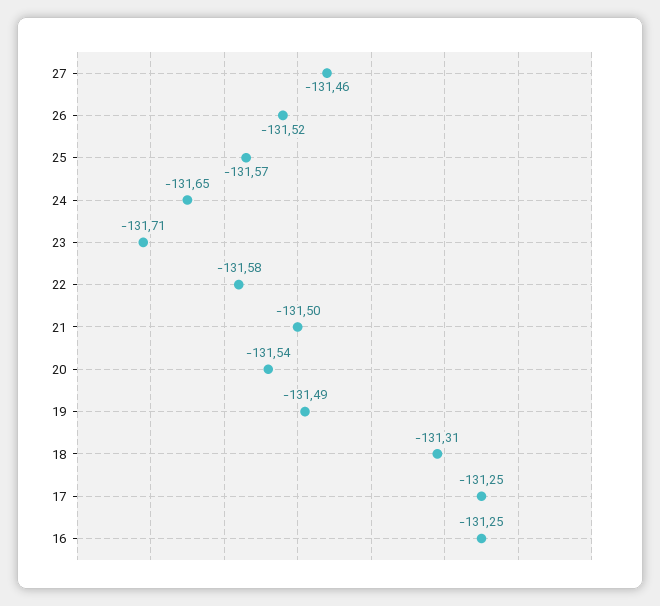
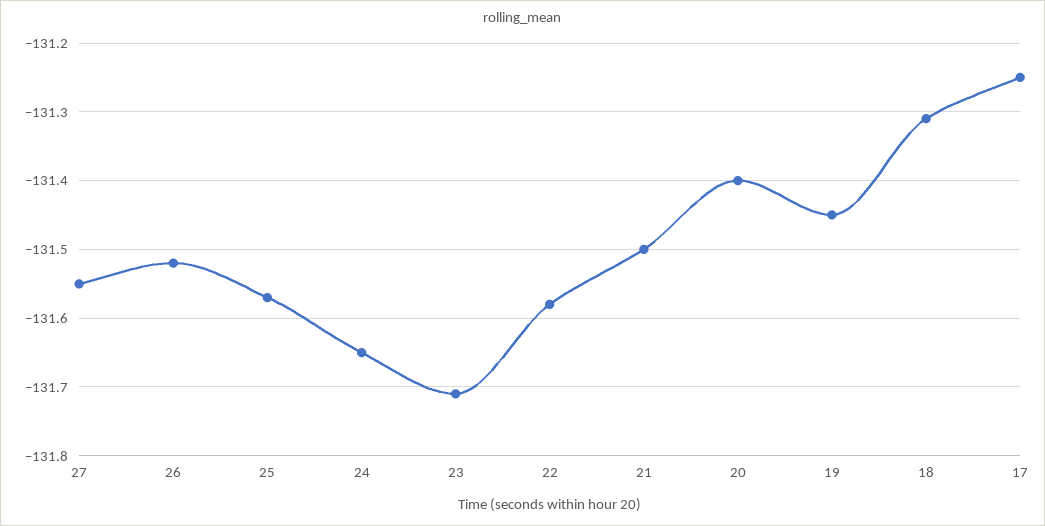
  {
-   "27": -131.46,
+   "27": -131.55,
    "26": -131.52,
    "25": -131.57,
    "24": -131.65,
    "23": -131.71,
    "22": -131.58,
    "21": -131.5,
-   "20": -131.54,
+   "20": -131.4,
-   "19": -131.49,
+   "19": -131.45,
    "18": -131.31,
-   "17": -131.25,
+   "17": -131.25
-   "16": -131.25
  }

